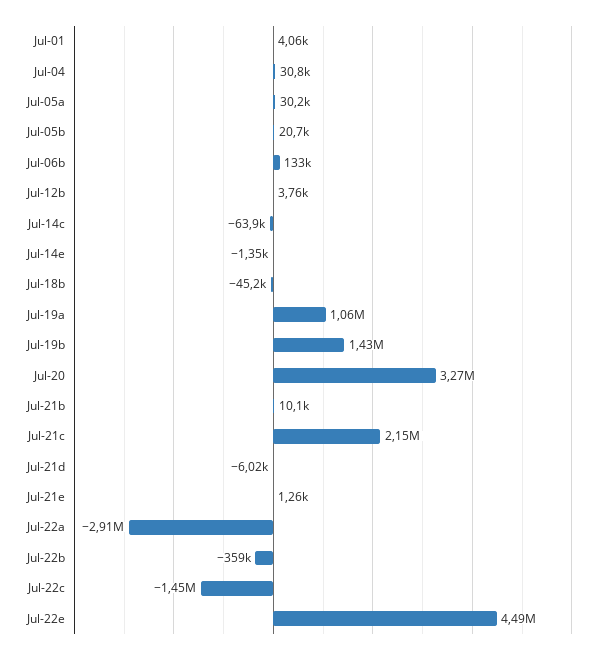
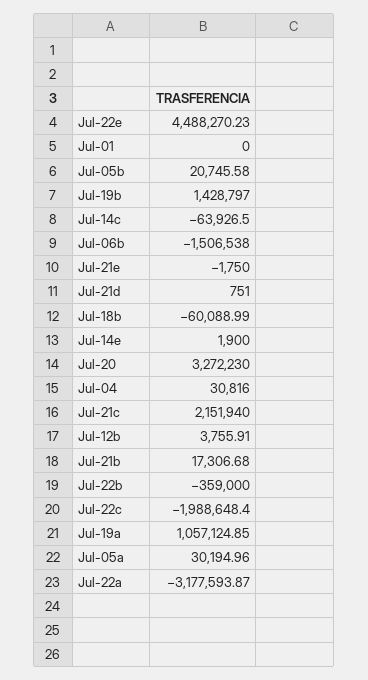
  {
-   "Jul-01": 4060,
+   "Jul-01": 0,
    "Jul-04": 30816,
    "Jul-05a": 30194.96,
    "Jul-05b": 20745.58,
-   "Jul-06b": 133000,
+   "Jul-06b": -1506538,
    "Jul-12b": 3755.91,
    "Jul-14c": -63926.5,
-   "Jul-14e": -1350,
+   "Jul-14e": 1900,
-   "Jul-18b": -45200,
+   "Jul-18b": -60088.99,
    "Jul-19a": 1057124.85,
    "Jul-19b": 1428797,
    "Jul-20": 3272230,
-   "Jul-21b": 10100,
+   "Jul-21b": 17306.68,
    "Jul-21c": 2151940,
-   "Jul-21d": -6020,
+   "Jul-21d": 751,
-   "Jul-21e": 1260,
+   "Jul-21e": -1750,
-   "Jul-22a": -2910000,
+   "Jul-22a": -3177593.87,
    "Jul-22b": -359000,
-   "Jul-22c": -1450000,
+   "Jul-22c": -1988648.4,
    "Jul-22e": 4488270.23
  }

